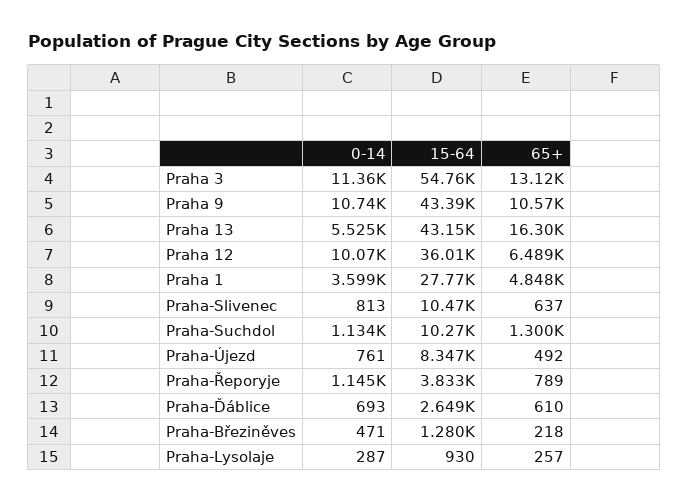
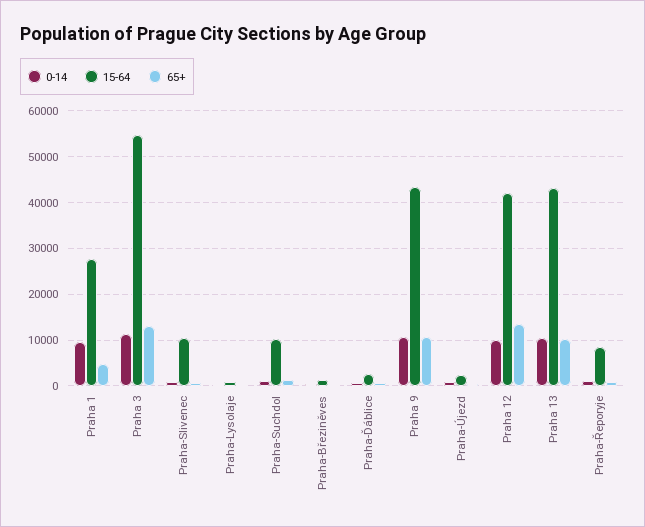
  {
    "0-14": {
      "Praha 3": 11360,
      "Praha 9": 10740,
-     "Praha 13": 5525,
+     "Praha 13": 10000,
      "Praha 12": 10070,
-     "Praha 1": 3599,
+     "Praha 1": 10000,
      "Praha-Slivenec": 813,
      "Praha-Suchdol": 1134,
      "Praha-Újezd": 761,
      "Praha-Řeporyje": 1145,
      "Praha-Ďáblice": 693,
      "Praha-Březiněves": 471,
      "Praha-Lysolaje": 287
    },
    "15-64": {
      "Praha 3": 54760,
      "Praha 9": 43390,
      "Praha 13": 43150,
-     "Praha 12": 36010,
+     "Praha 12": 42000,
      "Praha 1": 27770,
      "Praha-Slivenec": 10470,
      "Praha-Suchdol": 10270,
-     "Praha-Újezd": 8347,
+     "Praha-Újezd": 2000,
-     "Praha-Řeporyje": 3833,
+     "Praha-Řeporyje": 8000,
      "Praha-Ďáblice": 2649,
      "Praha-Březiněves": 1280,
      "Praha-Lysolaje": 930
    },
    "65+": {
      "Praha 3": 13120,
      "Praha 9": 10570,
-     "Praha 13": 16300,
+     "Praha 13": 10000,
-     "Praha 12": 6489,
+     "Praha 12": 14000,
      "Praha 1": 4848,
      "Praha-Slivenec": 637,
      "Praha-Suchdol": 1300,
      "Praha-Újezd": 492,
      "Praha-Řeporyje": 789,
      "Praha-Ďáblice": 610,
      "Praha-Březiněves": 218,
      "Praha-Lysolaje": 257
    }
  }

